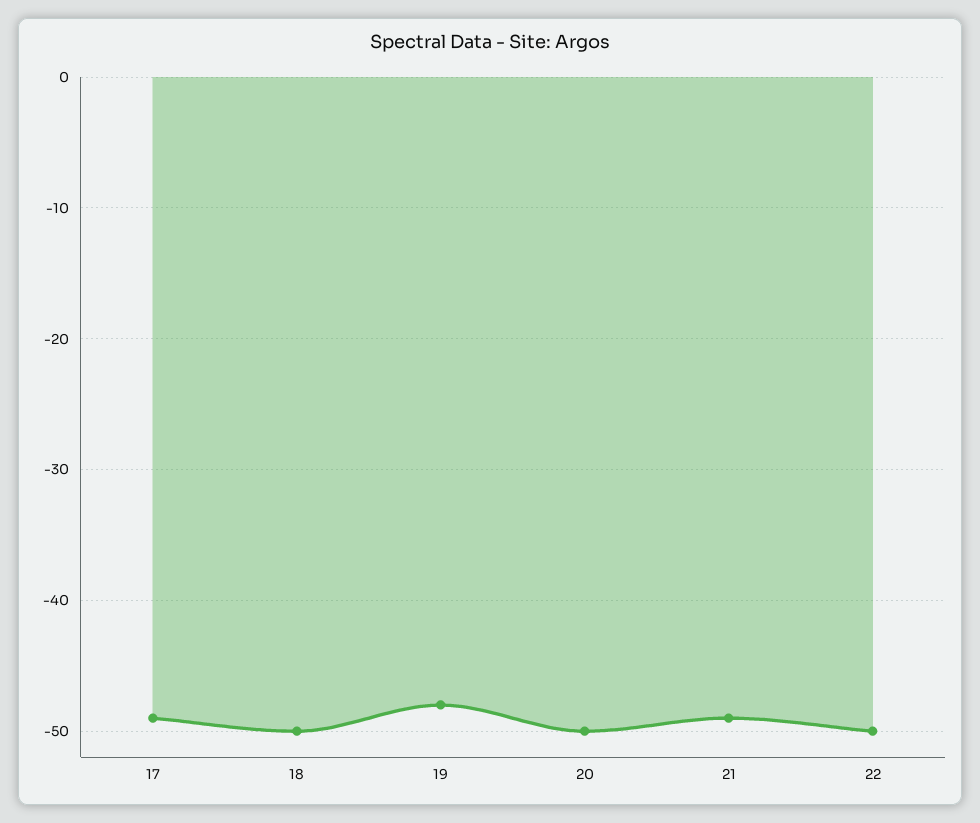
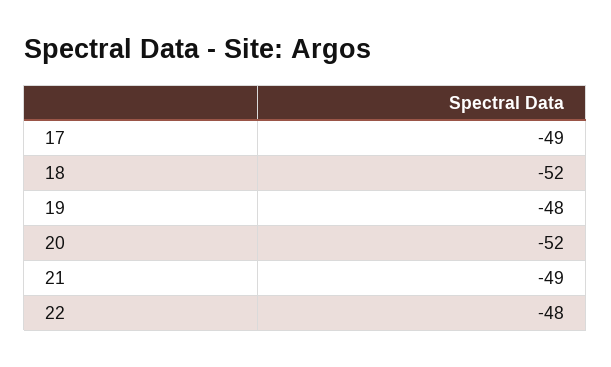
  {
    "17": -49,
-   "18": -50,
+   "18": -52,
    "19": -48,
-   "20": -50,
+   "20": -52,
    "21": -49,
-   "22": -50
+   "22": -48
  }

